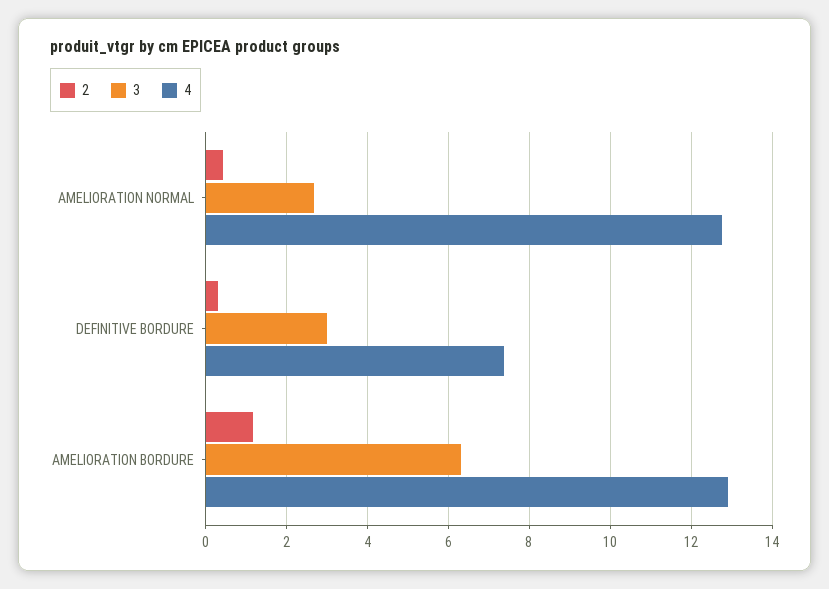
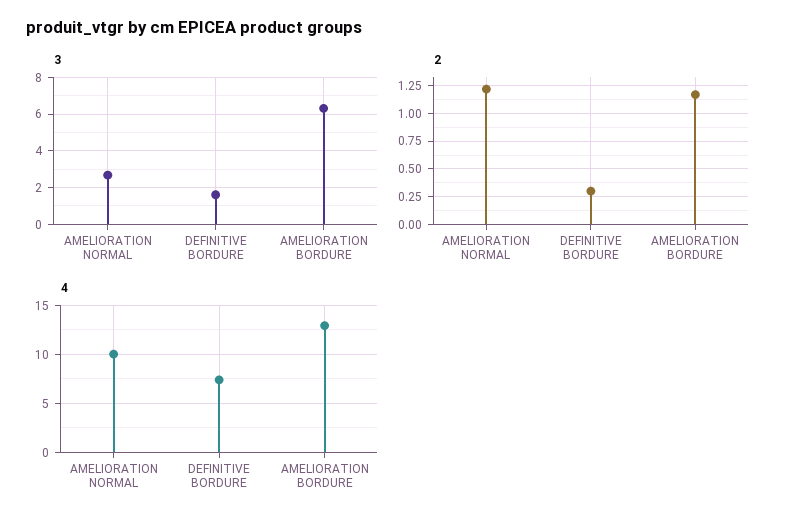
  {
    "2": {
-     "AMELIORATION NORMAL": 0.4,
+     "AMELIORATION NORMAL": 1.25,
      "DEFINITIVE BORDURE": 0.4,
      "AMELIORATION BORDURE": 1.2
    },
    "3": {
      "AMELIORATION NORMAL": 2.6,
-     "DEFINITIVE BORDURE": 3,
+     "DEFINITIVE BORDURE": 1.5,
      "AMELIORATION BORDURE": 6.4
    },
    "4": {
-     "AMELIORATION NORMAL": 12.8,
+     "AMELIORATION NORMAL": 10,
      "DEFINITIVE BORDURE": 7.4,
      "AMELIORATION BORDURE": 13
    }
  }

